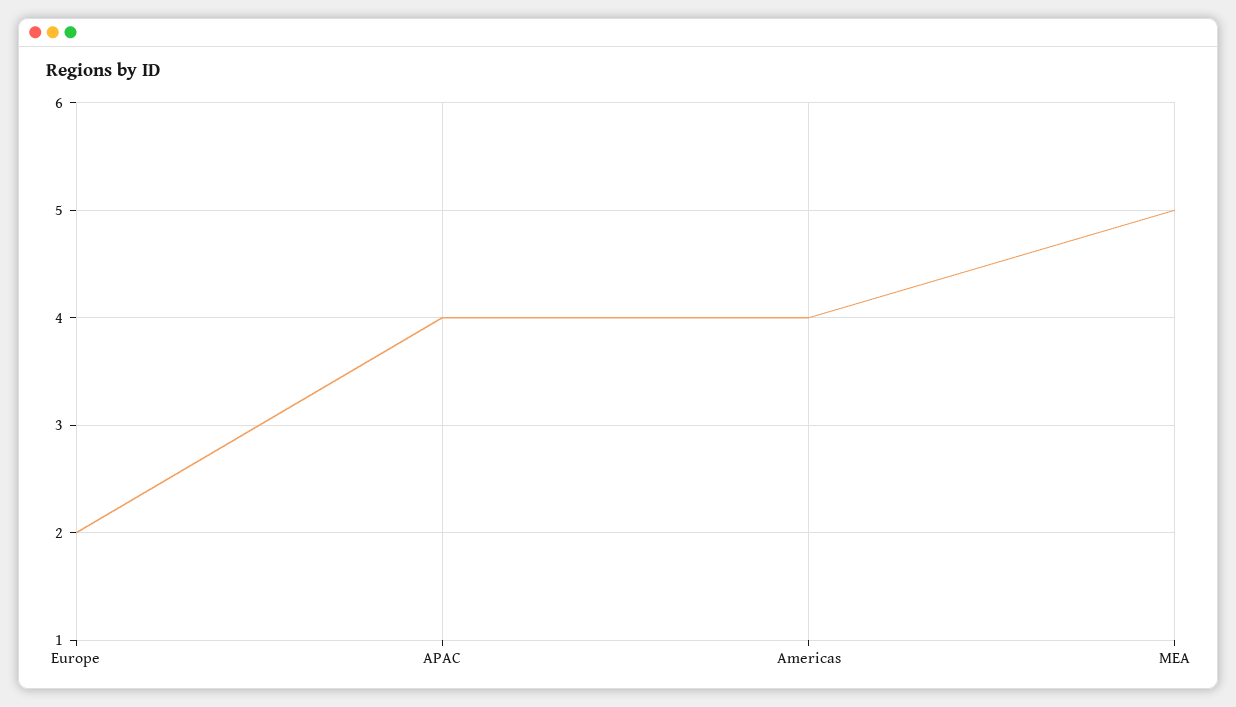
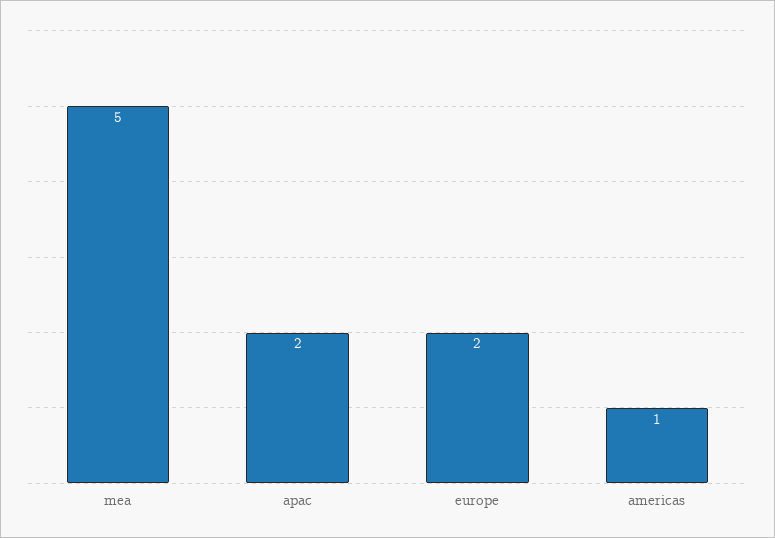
  {
    "Europe": 2,
-   "APAC": 4,
+   "APAC": 2,
-   "Americas": 4,
+   "Americas": 1,
    "MEA": 5
  }

